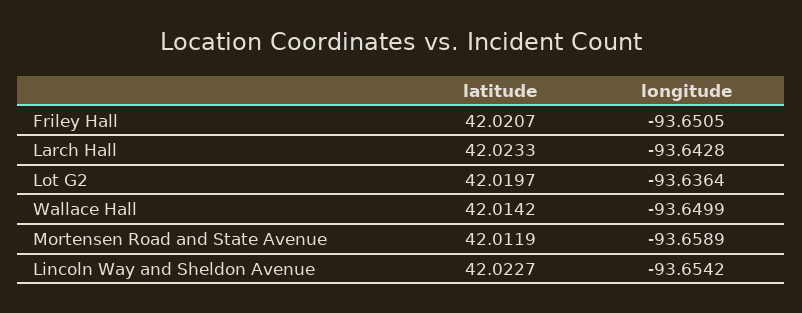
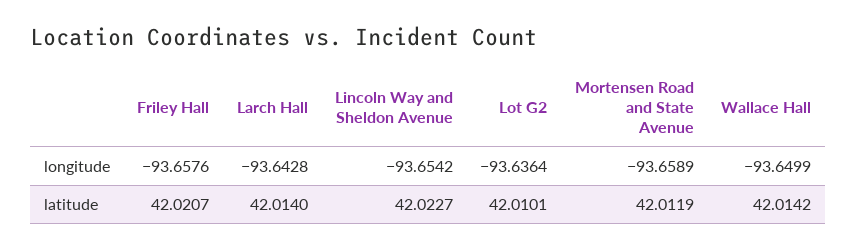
  {
    "latitude": {
      "Friley Hall": 42.0207,
-     "Larch Hall": 42.0233,
+     "Larch Hall": 42.014,
-     "Lot G2": 42.0197,
+     "Lot G2": 42.0101,
      "Wallace Hall": 42.0142,
      "Mortensen Road and State Avenue": 42.0119,
      "Lincoln Way and Sheldon Avenue": 42.0227
    },
    "longitude": {
-     "Friley Hall": -93.6505,
+     "Friley Hall": -93.6576,
      "Larch Hall": -93.6428,
      "Lot G2": -93.6364,
      "Wallace Hall": -93.6499,
      "Mortensen Road and State Avenue": -93.6589,
      "Lincoln Way and Sheldon Avenue": -93.6542
    }
  }

